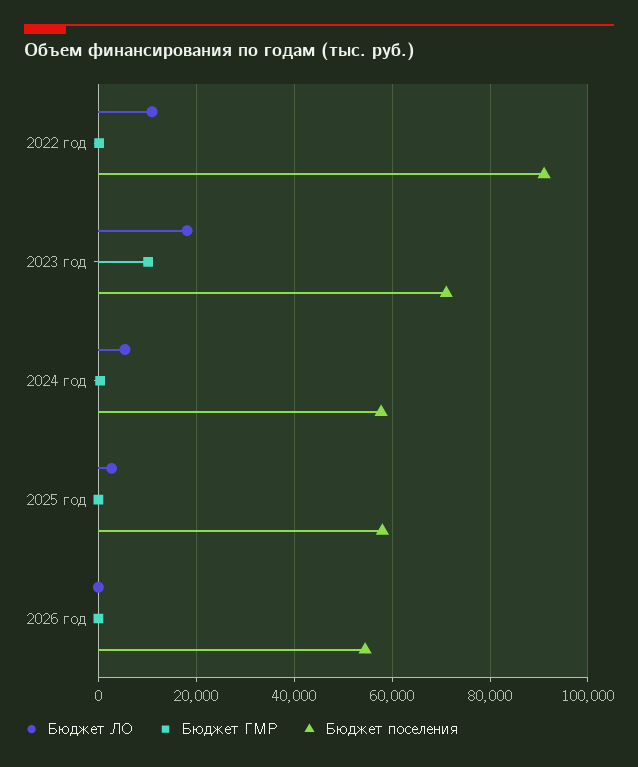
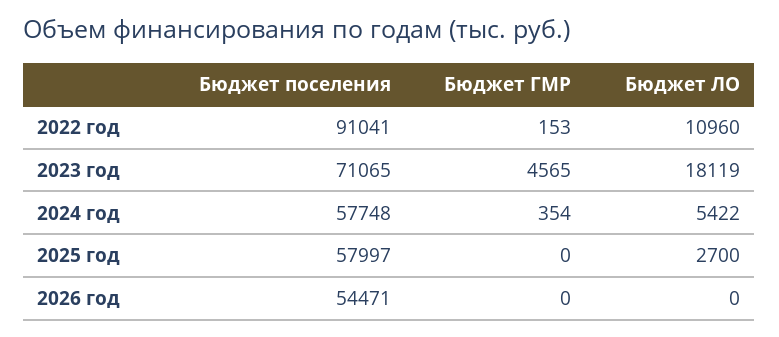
  {
    "Бюджет ЛО": {
      "2022 год": 10960,
      "2023 год": 18119,
      "2024 год": 5422,
      "2025 год": 2700,
      "2026 год": 0
    },
    "Бюджет ГМР": {
      "2022 год": 153,
-     "2023 год": 10000,
+     "2023 год": 4565,
      "2024 год": 354,
      "2025 год": 0,
      "2026 год": 0
    },
    "Бюджет поселения": {
      "2022 год": 91041,
      "2023 год": 71065,
      "2024 год": 57748,
      "2025 год": 57997,
      "2026 год": 54471
    }
  }

